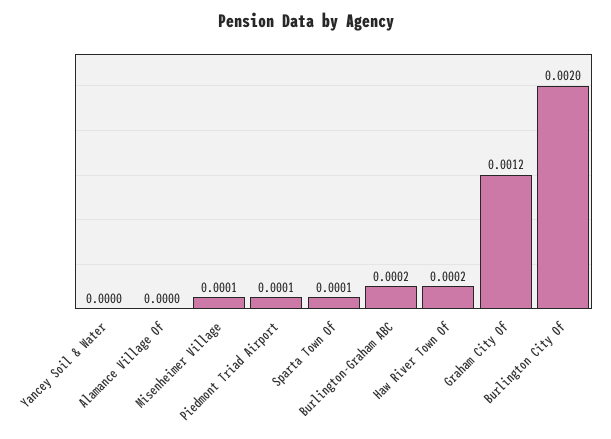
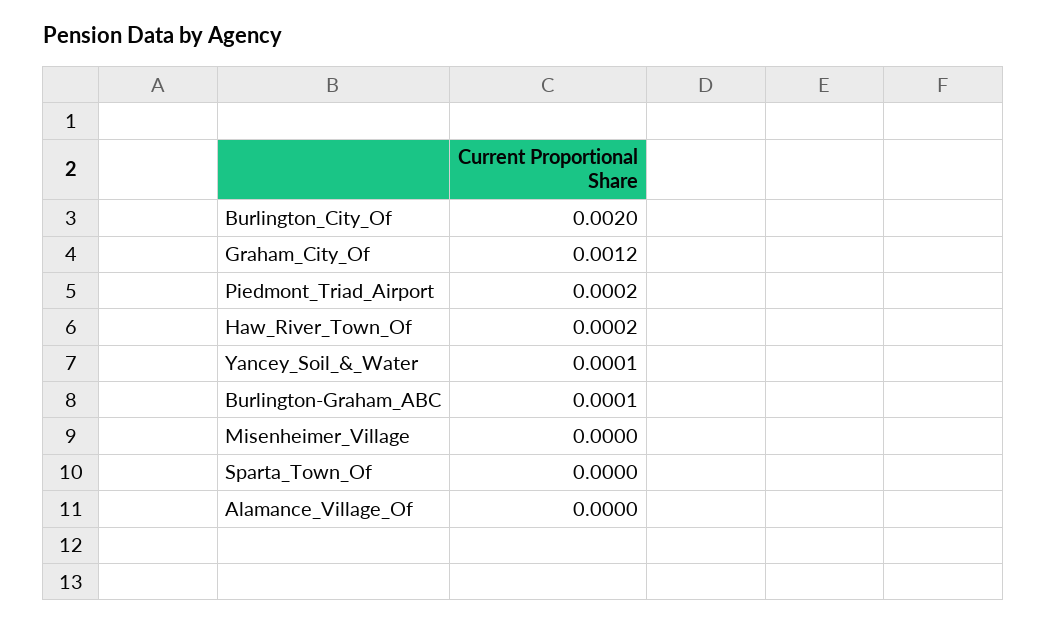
  {
-   "Yancey Soil & Water": 0,
+   "Yancey Soil & Water": 0.0001,
    "Alamance Village Of": 0,
-   "Misenheimer Village": 0.0001,
+   "Misenheimer Village": 0,
-   "Piedmont Triad Airport": 0.0001,
+   "Piedmont Triad Airport": 0.0002,
-   "Sparta Town Of": 0.0001,
+   "Sparta Town Of": 0,
-   "Burlington-Graham ABC": 0.0002,
+   "Burlington-Graham ABC": 0.0001,
    "Haw River Town Of": 0.0002,
    "Graham City Of": 0.0012,
    "Burlington City Of": 0.002
  }

